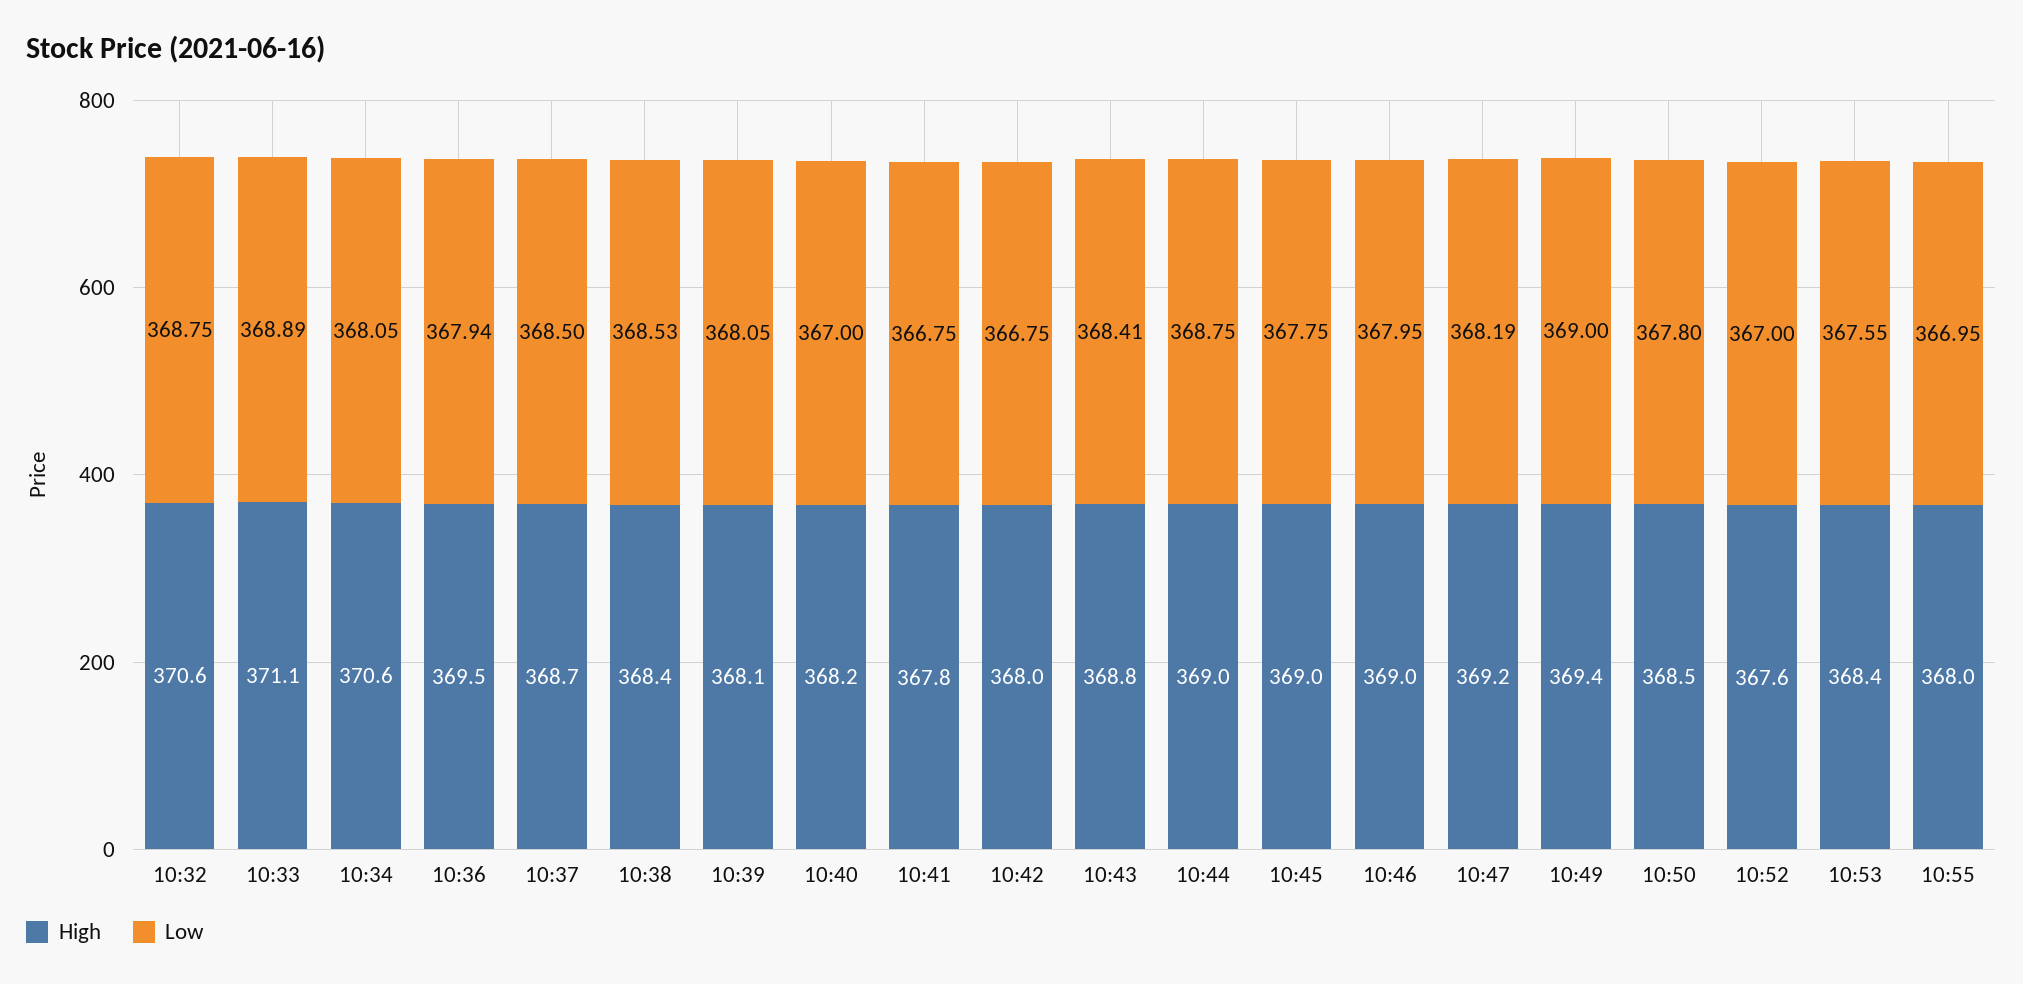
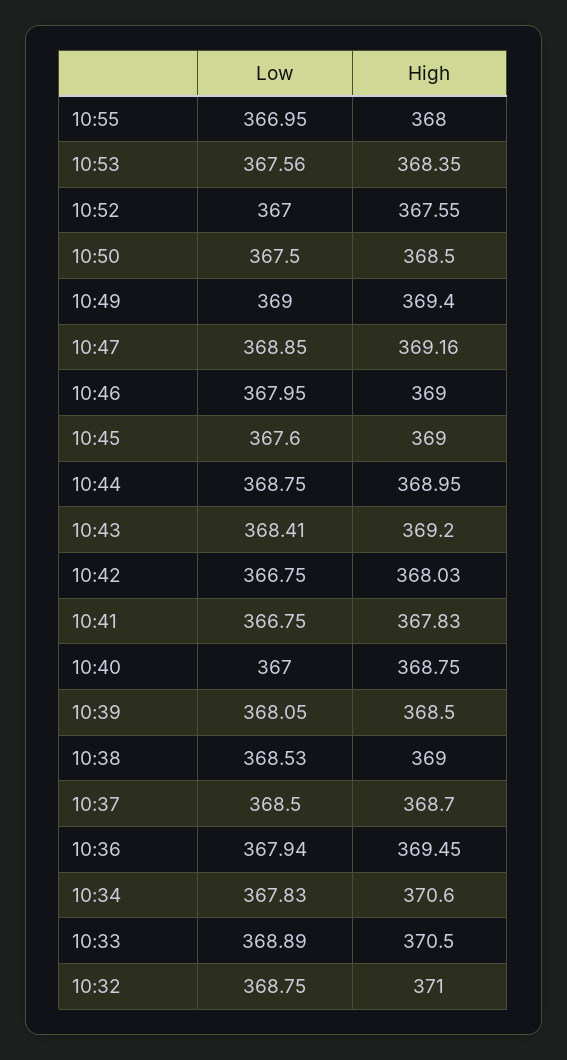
  {
    "High": {
-     "10:32": 370.6,
+     "10:32": 371,
-     "10:33": 371.1,
+     "10:33": 370.5,
      "10:34": 370.6,
      "10:36": 369.45,
      "10:37": 368.7,
-     "10:38": 368.4,
+     "10:38": 369,
-     "10:39": 368.1,
+     "10:39": 368.5,
-     "10:40": 368.2,
+     "10:40": 368.75,
      "10:41": 367.83,
      "10:42": 368.03,
-     "10:43": 368.8,
+     "10:43": 369.2,
      "10:44": 368.95,
      "10:45": 369,
      "10:46": 369,
      "10:47": 369.16,
      "10:49": 369.4,
      "10:50": 368.5,
      "10:52": 367.55,
      "10:53": 368.35,
      "10:55": 368
    },
    "Low": {
      "10:32": 368.75,
      "10:33": 368.89,
-     "10:34": 368.05,
+     "10:34": 367.83,
      "10:36": 367.94,
      "10:37": 368.5,
      "10:38": 368.53,
      "10:39": 368.05,
      "10:40": 367,
      "10:41": 366.75,
      "10:42": 366.75,
      "10:43": 368.41,
      "10:44": 368.75,
-     "10:45": 367.75,
+     "10:45": 367.6,
      "10:46": 367.95,
-     "10:47": 368.19,
+     "10:47": 368.85,
      "10:49": 369,
-     "10:50": 367.8,
+     "10:50": 367.5,
      "10:52": 367,
-     "10:53": 367.55,
+     "10:53": 367.56,
      "10:55": 366.95
    }
  }

